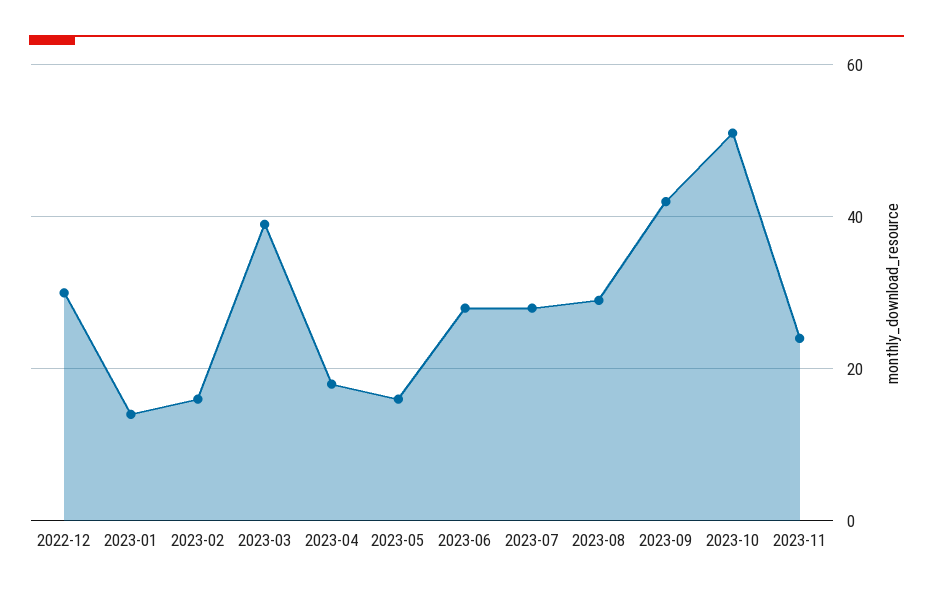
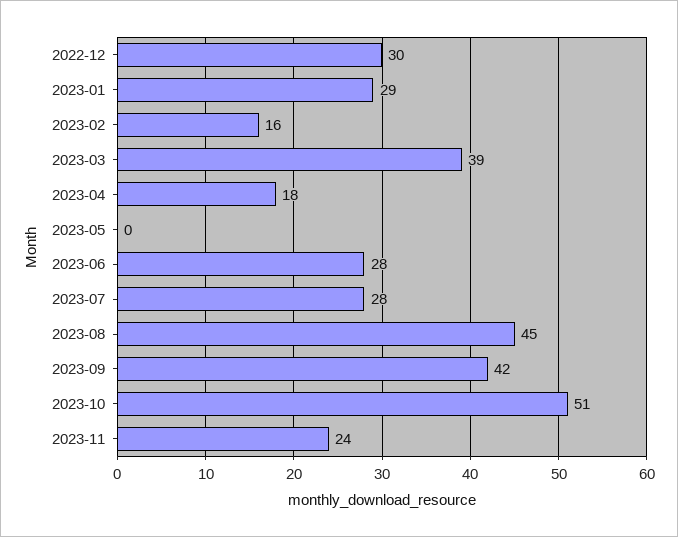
  {
    "2022-12": 30,
-   "2023-01": 15,
+   "2023-01": 29,
    "2023-02": 16,
    "2023-03": 39,
    "2023-04": 18,
-   "2023-05": 15,
+   "2023-05": 0,
    "2023-06": 28,
    "2023-07": 28,
-   "2023-08": 30,
+   "2023-08": 45,
    "2023-09": 42,
    "2023-10": 51,
    "2023-11": 24
  }

